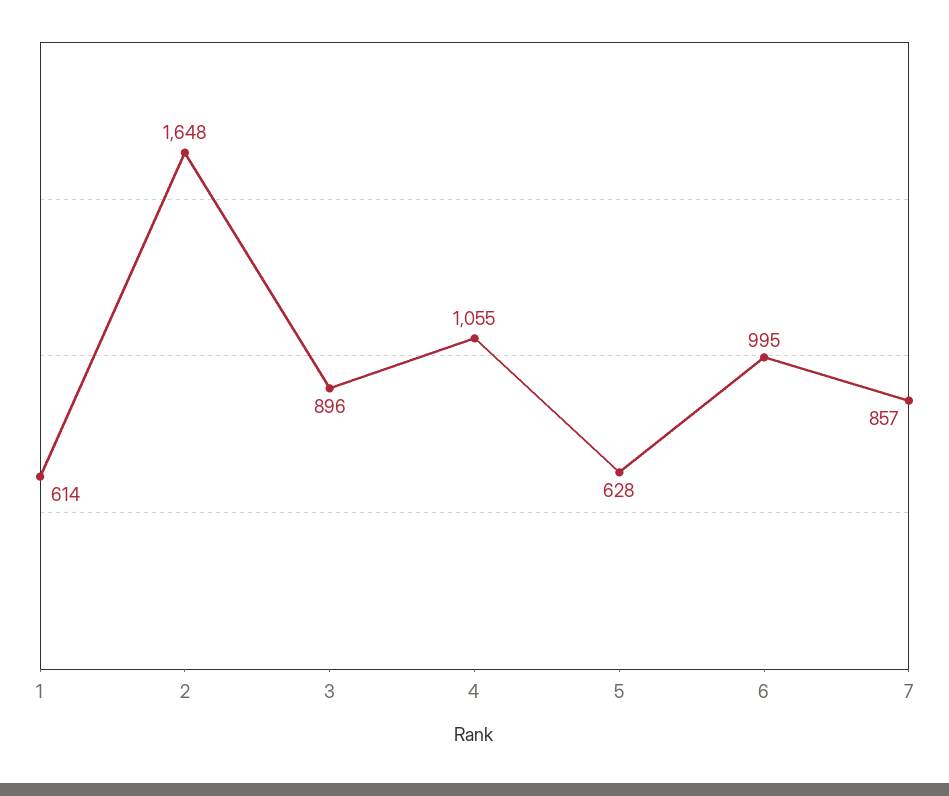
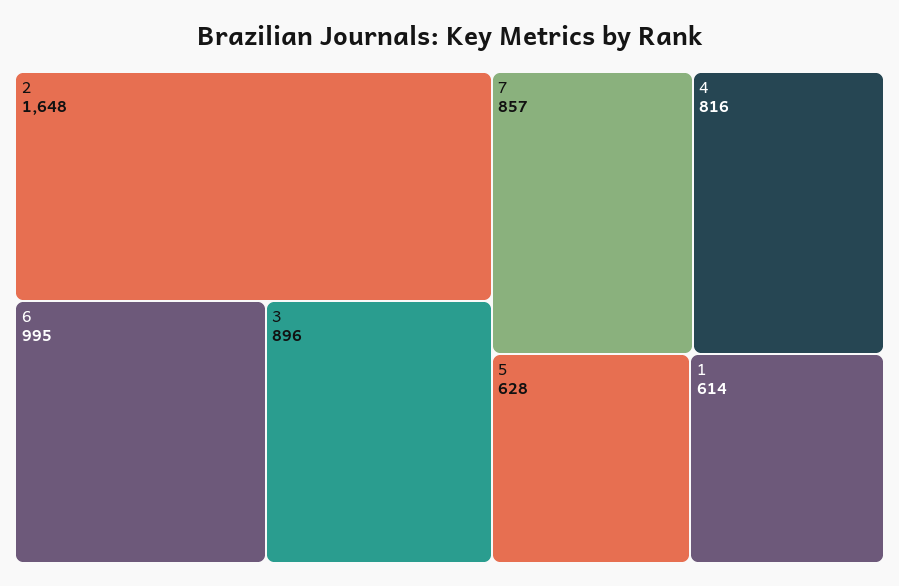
  {
    "1": 614,
    "2": 1648,
    "3": 896,
-   "4": 1055,
+   "4": 816,
    "5": 628,
    "6": 995,
    "7": 857
  }

